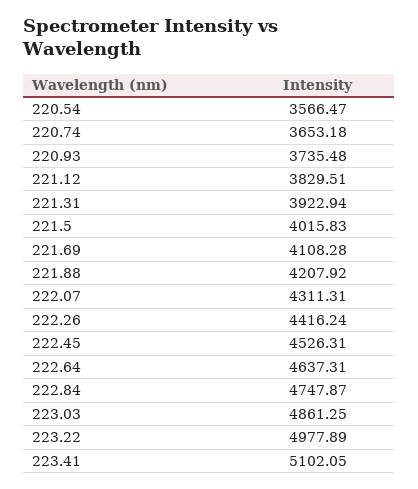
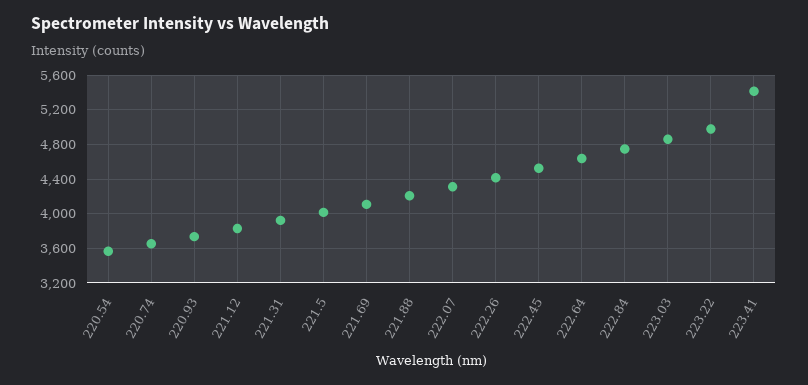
  {
    "220.54": 3566.47,
    "220.74": 3653.18,
    "220.93": 3735.48,
    "221.12": 3829.51,
    "221.31": 3922.94,
    "221.5": 4015.83,
    "221.69": 4108.28,
    "221.88": 4207.92,
    "222.07": 4311.31,
    "222.26": 4416.24,
    "222.45": 4526.31,
    "222.64": 4637.31,
    "222.84": 4747.87,
    "223.03": 4861.25,
    "223.22": 4977.89,
-   "223.41": 5102.05
+   "223.41": 5400
  }

